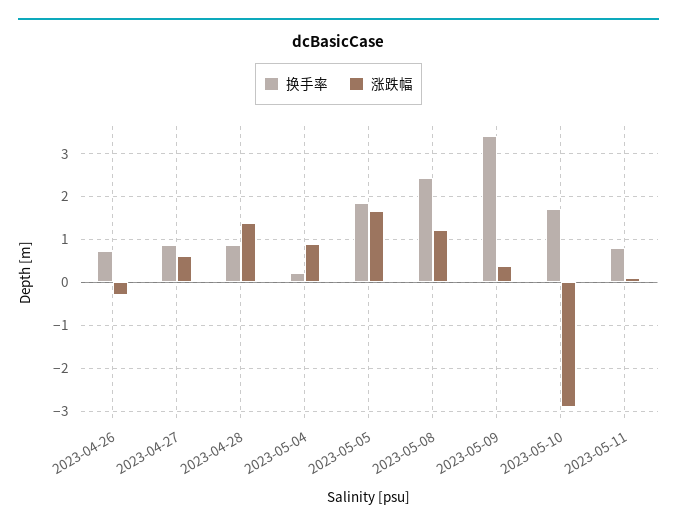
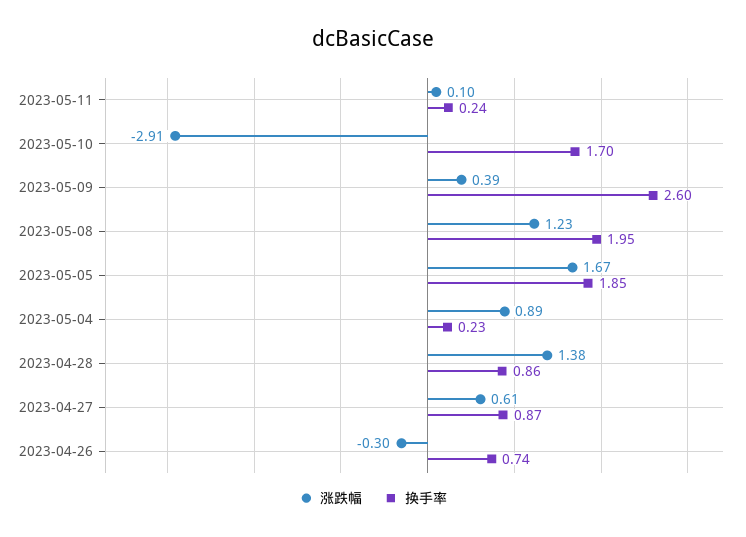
  {
    "换手率": {
      "2023-04-26": 0.74,
      "2023-04-27": 0.87,
      "2023-04-28": 0.86,
      "2023-05-04": 0.23,
      "2023-05-05": 1.85,
-     "2023-05-08": 2.4,
+     "2023-05-08": 1.95,
-     "2023-05-09": 3.4,
+     "2023-05-09": 2.6,
      "2023-05-10": 1.7,
-     "2023-05-11": 0.8
+     "2023-05-11": 0.24
    },
    "涨跌幅": {
      "2023-04-26": -0.3,
      "2023-04-27": 0.61,
      "2023-04-28": 1.38,
      "2023-05-04": 0.89,
      "2023-05-05": 1.67,
      "2023-05-08": 1.23,
      "2023-05-09": 0.39,
      "2023-05-10": -2.91,
      "2023-05-11": 0.1
    }
  }

